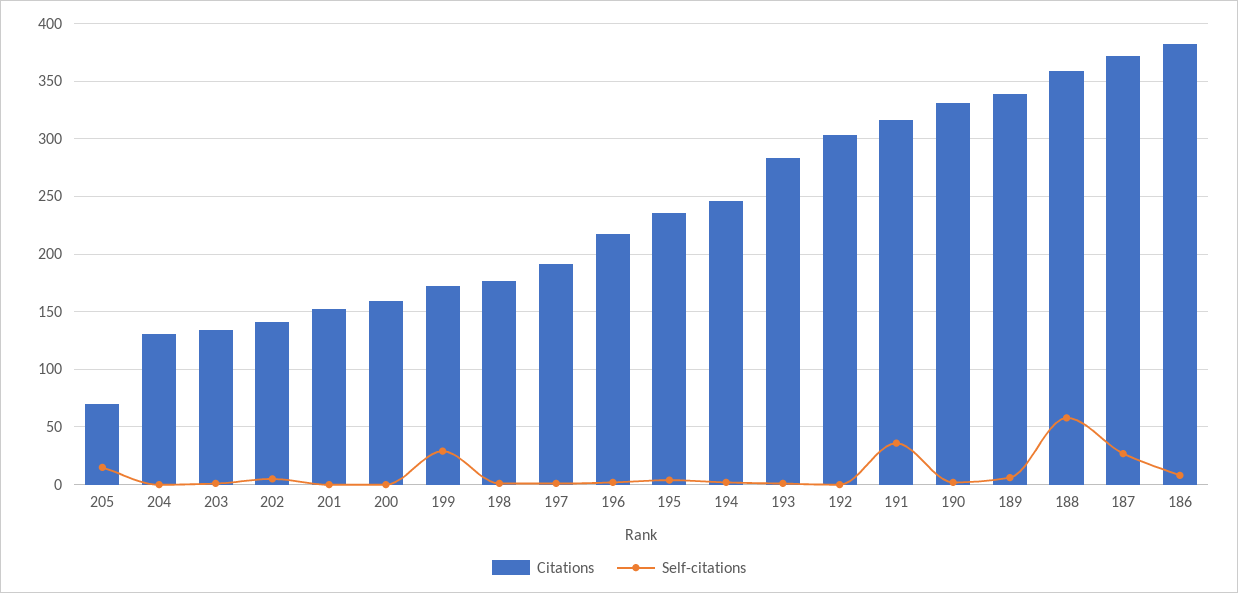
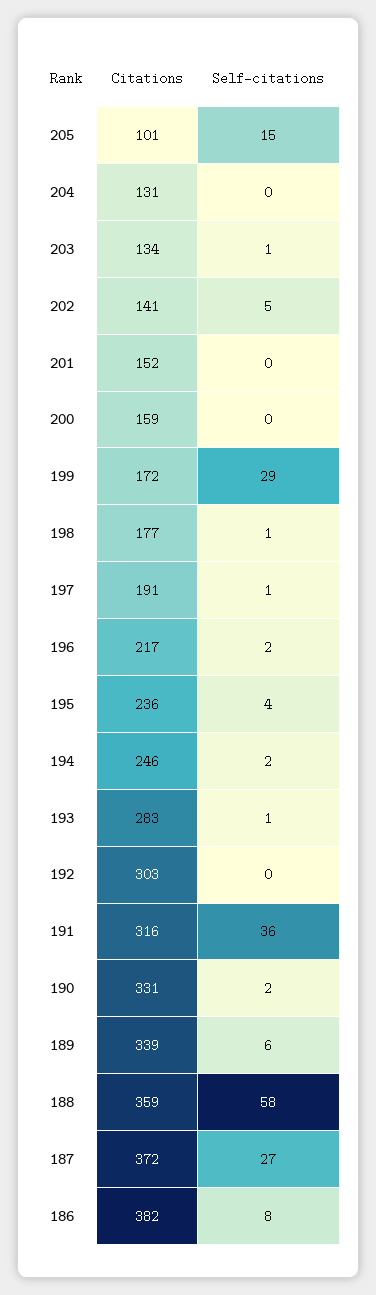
  {
    "Citations": {
-     "205": 70,
+     "205": 101,
      "204": 131,
      "203": 134,
      "202": 141,
      "201": 152,
      "200": 159,
      "199": 172,
      "198": 177,
      "197": 191,
      "196": 217,
      "195": 236,
      "194": 246,
      "193": 283,
      "192": 303,
      "191": 316,
      "190": 331,
      "189": 339,
      "188": 359,
      "187": 372,
      "186": 382
    },
    "Self-citations": {
      "205": 15,
      "204": 0,
      "203": 1,
      "202": 5,
      "201": 0,
      "200": 0,
      "199": 29,
      "198": 1,
      "197": 1,
      "196": 2,
      "195": 4,
      "194": 2,
      "193": 1,
      "192": 0,
      "191": 36,
      "190": 2,
      "189": 6,
      "188": 58,
      "187": 27,
      "186": 8
    }
  }

